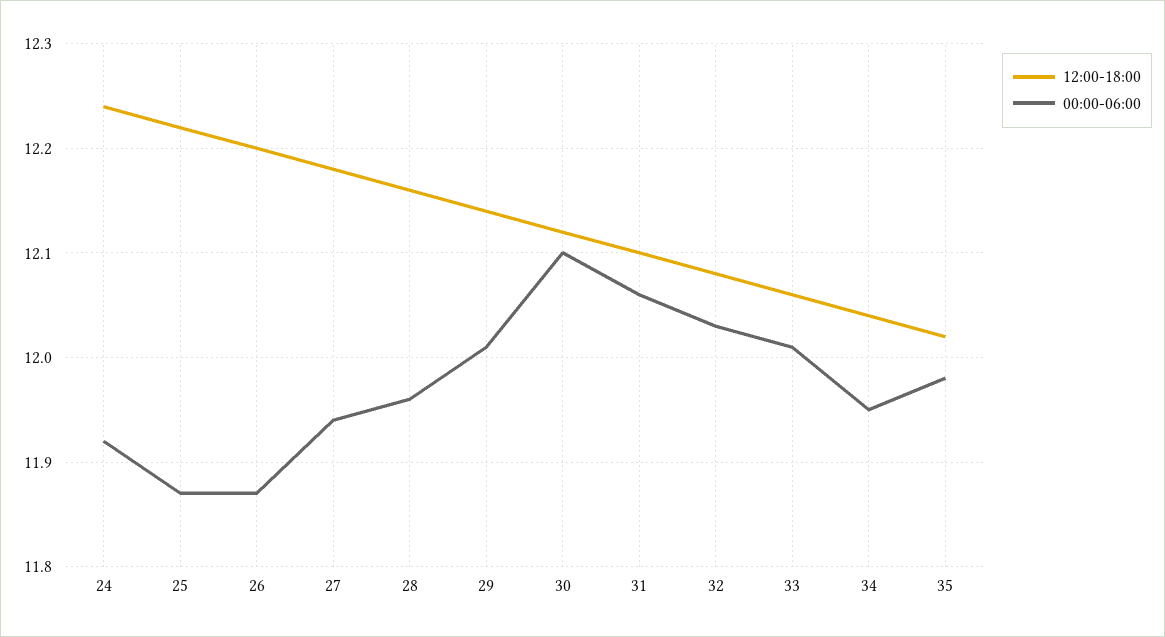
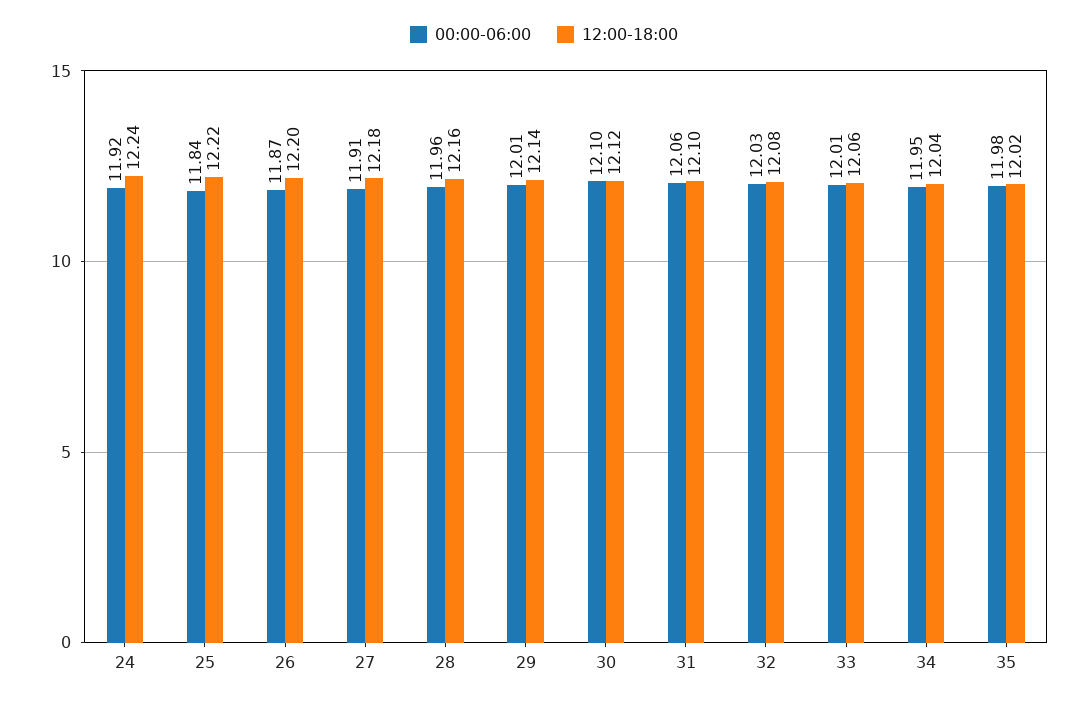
  {
    "12:00-18:00": {
      "24": 12.24,
      "25": 12.22,
      "26": 12.2,
      "27": 12.18,
      "28": 12.16,
      "29": 12.14,
      "30": 12.12,
      "31": 12.1,
      "32": 12.08,
      "33": 12.06,
      "34": 12.04,
      "35": 12.02
    },
    "00:00-06:00": {
      "24": 11.92,
-     "25": 11.87,
+     "25": 11.84,
      "26": 11.87,
-     "27": 11.94,
+     "27": 11.91,
      "28": 11.96,
      "29": 12.01,
      "30": 12.1,
      "31": 12.06,
      "32": 12.03,
      "33": 12.01,
      "34": 11.95,
      "35": 11.98
    }
  }

